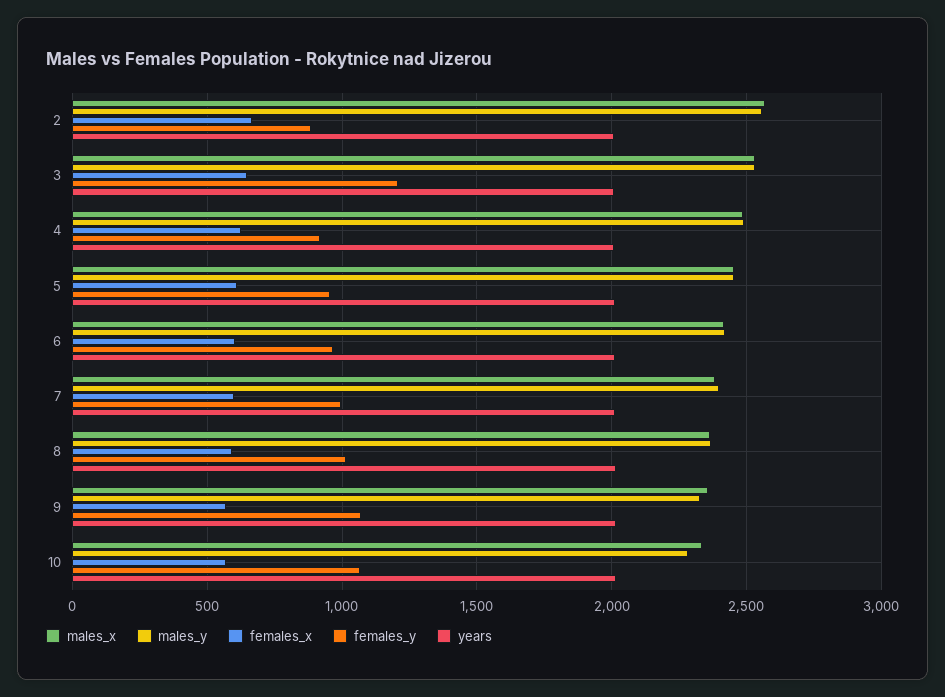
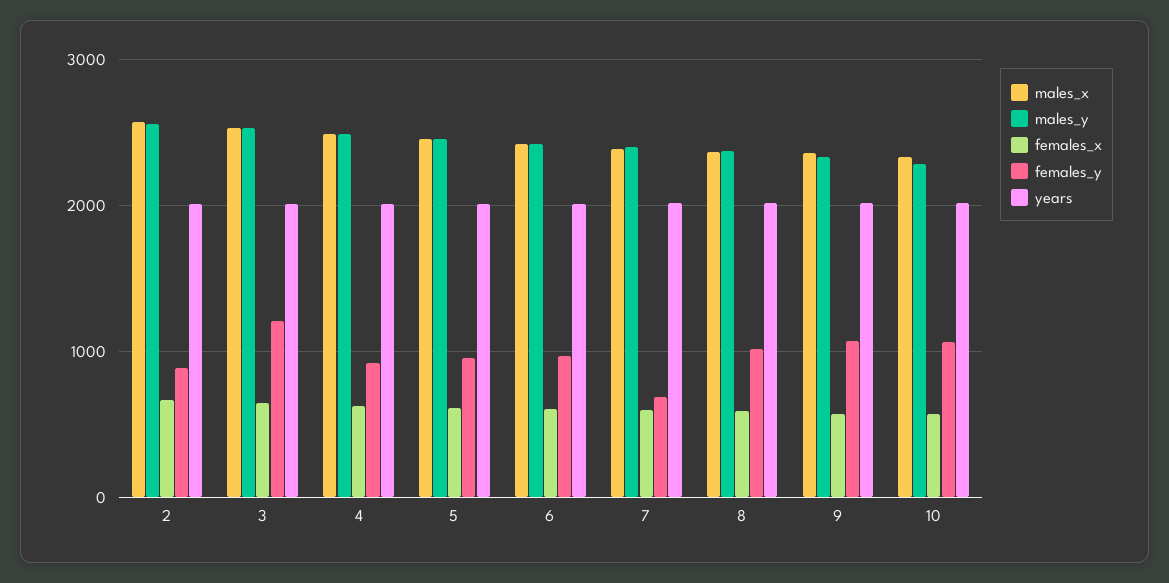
  {
    "males_x": {
      "2": 2550,
      "3": 2550,
      "4": 2500,
      "5": 2450,
      "6": 2400,
      "7": 2400,
      "8": 2350,
      "9": 2350,
      "10": 2350
    },
    "males_y": {
      "2": 2550,
      "3": 2550,
      "4": 2500,
      "5": 2450,
      "6": 2400,
      "7": 2400,
      "8": 2350,
      "9": 2350,
      "10": 2300
    },
    "females_x": {
      "2": 650,
      "3": 650,
      "4": 650,
      "5": 600,
      "6": 600,
      "7": 600,
      "8": 600,
      "9": 550,
      "10": 550
    },
    "females_y": {
      "2": 900,
      "3": 1200,
      "4": 900,
      "5": 950,
      "6": 950,
-     "7": 1000,
+     "7": 700,
      "8": 1000,
      "9": 1050,
      "10": 1050
    },
    "years": {
      "2": 2000,
      "3": 2000,
      "4": 2000,
      "5": 2000,
      "6": 2000,
      "7": 2000,
      "8": 2000,
      "9": 2000,
      "10": 2000
    }
  }

